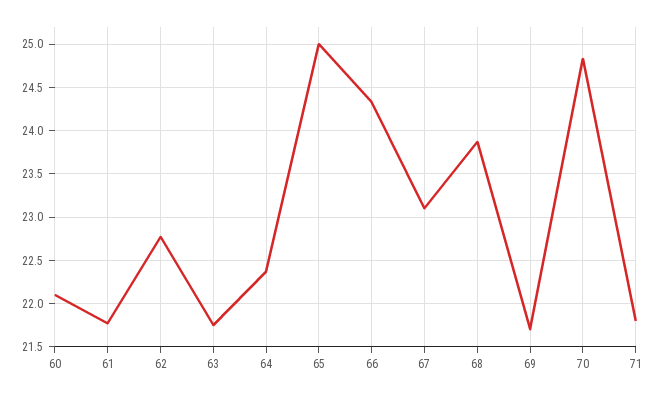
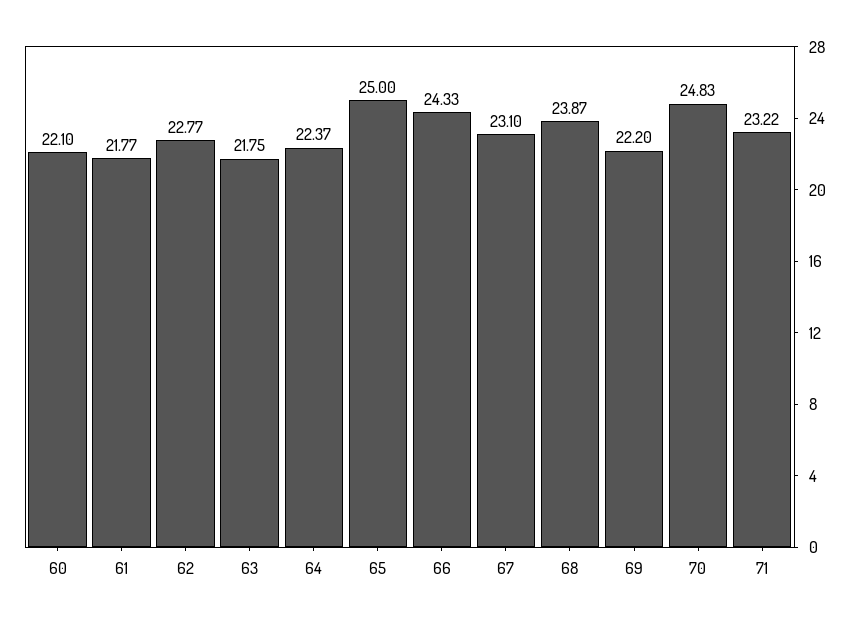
  {
    "60": 22.1,
    "61": 21.77,
    "62": 22.77,
    "63": 21.75,
    "64": 22.37,
    "65": 25,
    "66": 24.33,
    "67": 23.1,
    "68": 23.87,
-   "69": 21.7,
+   "69": 22.2,
    "70": 24.83,
-   "71": 21.8
+   "71": 23.22
  }

